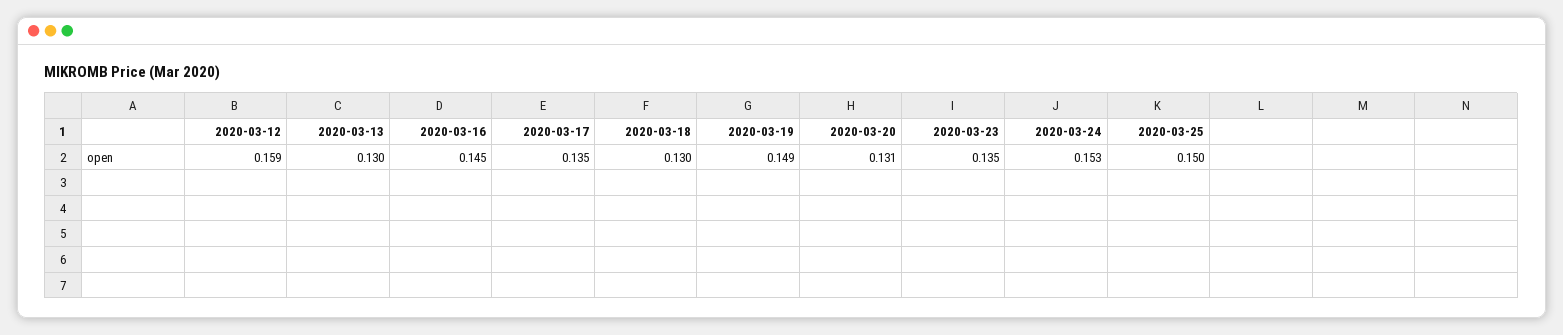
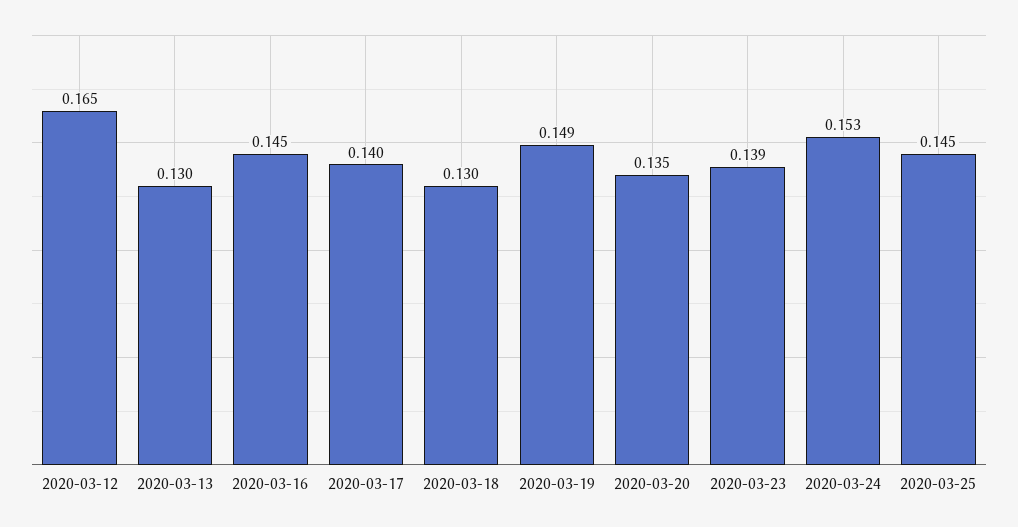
  {
-   "2020-03-12": 0.159,
+   "2020-03-12": 0.165,
    "2020-03-13": 0.13,
    "2020-03-16": 0.145,
-   "2020-03-17": 0.135,
+   "2020-03-17": 0.14,
    "2020-03-18": 0.13,
    "2020-03-19": 0.149,
-   "2020-03-20": 0.131,
+   "2020-03-20": 0.135,
-   "2020-03-23": 0.135,
+   "2020-03-23": 0.139,
    "2020-03-24": 0.153,
-   "2020-03-25": 0.15
+   "2020-03-25": 0.145
  }

